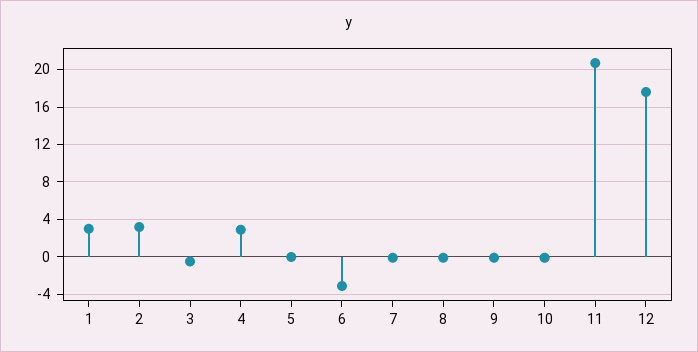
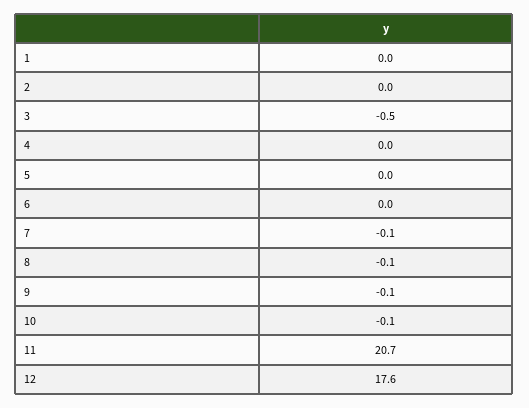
  {
-   "1": 3,
+   "1": 0,
-   "2": 3,
+   "2": 0,
    "3": -0.5,
-   "4": 3,
+   "4": 0,
    "5": 0,
-   "6": -3,
+   "6": 0,
    "7": -0.1,
    "8": -0.1,
    "9": -0.1,
    "10": -0.1,
    "11": 20.7,
    "12": 17.6
  }

